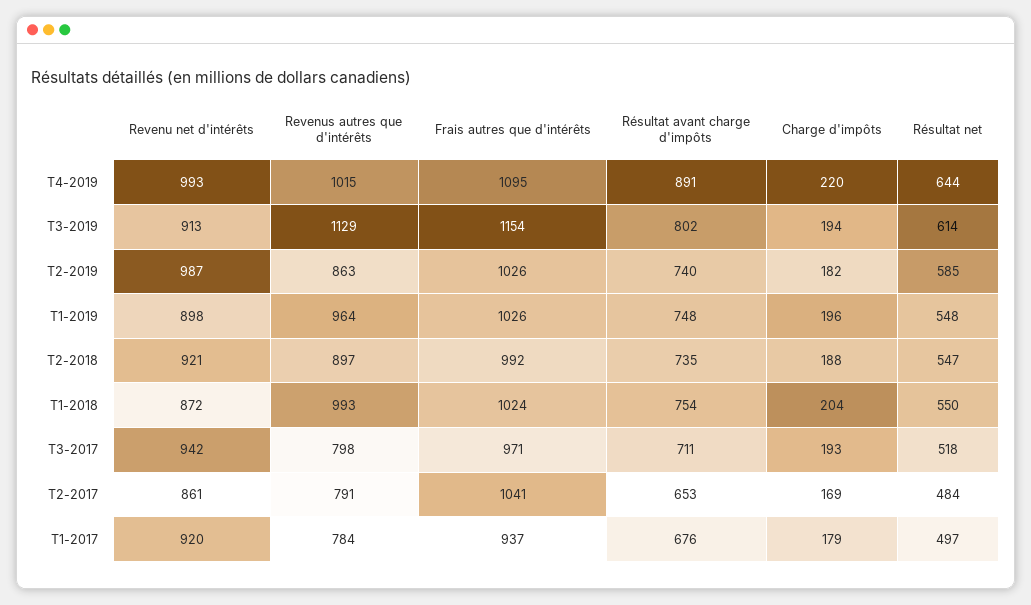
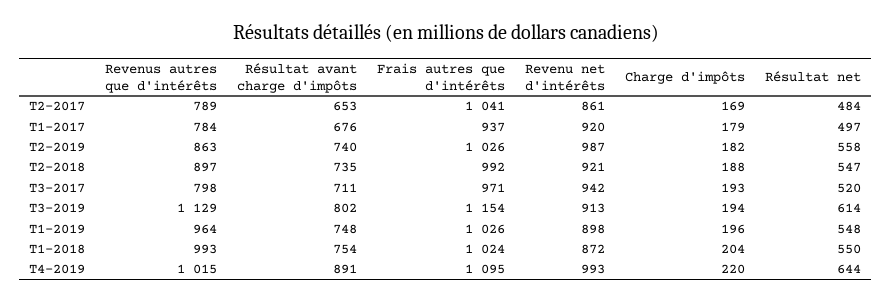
  {
    "Revenu net d'intérêts": {
      "T4-2019": 993,
      "T3-2019": 913,
      "T2-2019": 987,
      "T1-2019": 898,
      "T2-2018": 921,
      "T1-2018": 872,
      "T3-2017": 942,
      "T2-2017": 861,
      "T1-2017": 920
    },
    "Revenus autres que d'intérêts": {
      "T4-2019": 1015,
      "T3-2019": 1129,
      "T2-2019": 863,
      "T1-2019": 964,
      "T2-2018": 897,
      "T1-2018": 993,
      "T3-2017": 798,
-     "T2-2017": 791,
+     "T2-2017": 789,
      "T1-2017": 784
    },
    "Frais autres que d'intérêts": {
      "T4-2019": 1095,
      "T3-2019": 1154,
      "T2-2019": 1026,
      "T1-2019": 1026,
      "T2-2018": 992,
      "T1-2018": 1024,
      "T3-2017": 971,
      "T2-2017": 1041,
      "T1-2017": 937
    },
    "Résultat avant charge d'impôts": {
      "T4-2019": 891,
      "T3-2019": 802,
      "T2-2019": 740,
      "T1-2019": 748,
      "T2-2018": 735,
      "T1-2018": 754,
      "T3-2017": 711,
      "T2-2017": 653,
      "T1-2017": 676
    },
    "Charge d'impôts": {
      "T4-2019": 220,
      "T3-2019": 194,
      "T2-2019": 182,
      "T1-2019": 196,
      "T2-2018": 188,
      "T1-2018": 204,
      "T3-2017": 193,
      "T2-2017": 169,
      "T1-2017": 179
    },
    "Résultat net": {
      "T4-2019": 644,
      "T3-2019": 614,
-     "T2-2019": 585,
+     "T2-2019": 558,
      "T1-2019": 548,
      "T2-2018": 547,
      "T1-2018": 550,
-     "T3-2017": 518,
+     "T3-2017": 520,
      "T2-2017": 484,
      "T1-2017": 497
    }
  }

